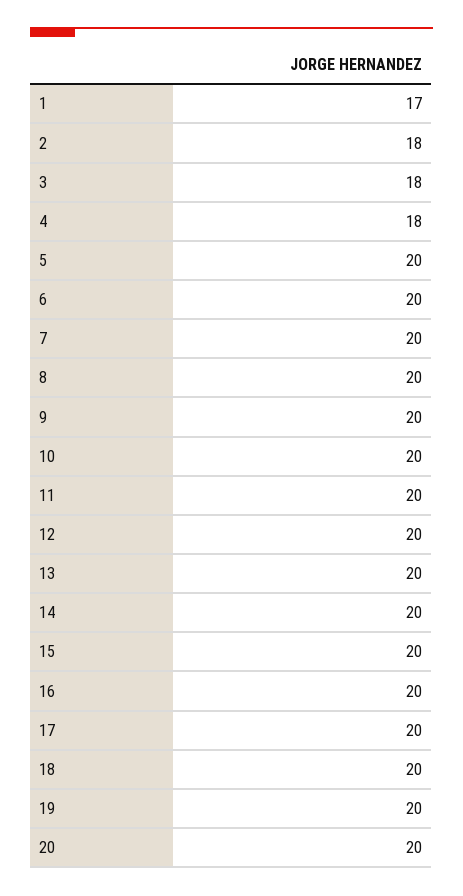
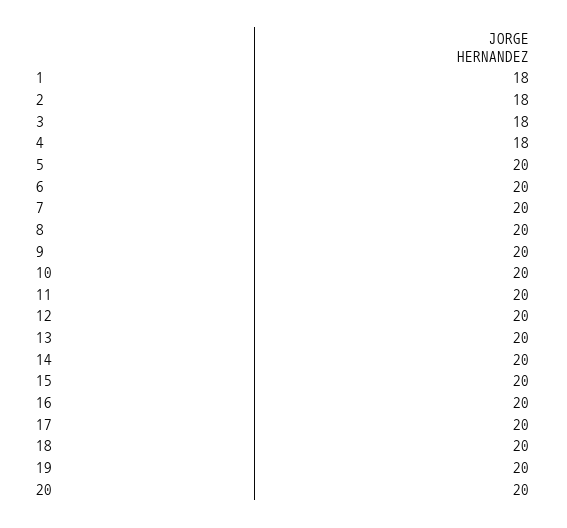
  {
-   "1": 17,
+   "1": 18,
    "2": 18,
    "3": 18,
    "4": 18,
    "5": 20,
    "6": 20,
    "7": 20,
    "8": 20,
    "9": 20,
    "10": 20,
    "11": 20,
    "12": 20,
    "13": 20,
    "14": 20,
    "15": 20,
    "16": 20,
    "17": 20,
    "18": 20,
    "19": 20,
    "20": 20
  }

